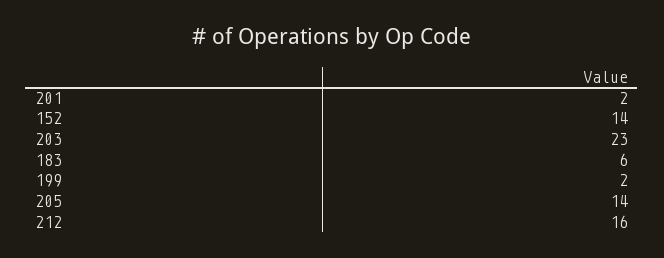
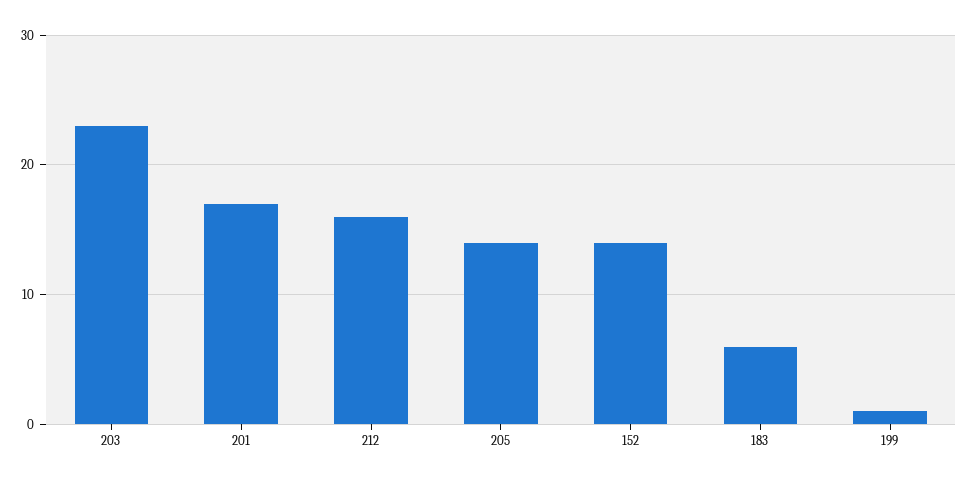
  {
-   "201": 2,
+   "201": 17,
    "152": 14,
    "203": 23,
    "183": 6,
-   "199": 2,
+   "199": 1,
    "205": 14,
    "212": 16
  }

